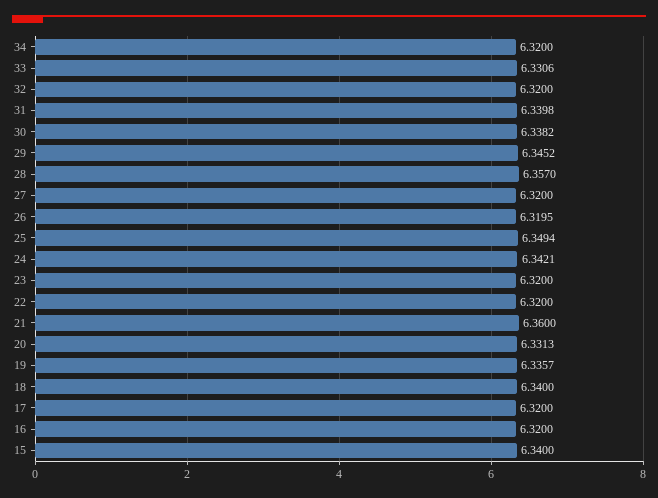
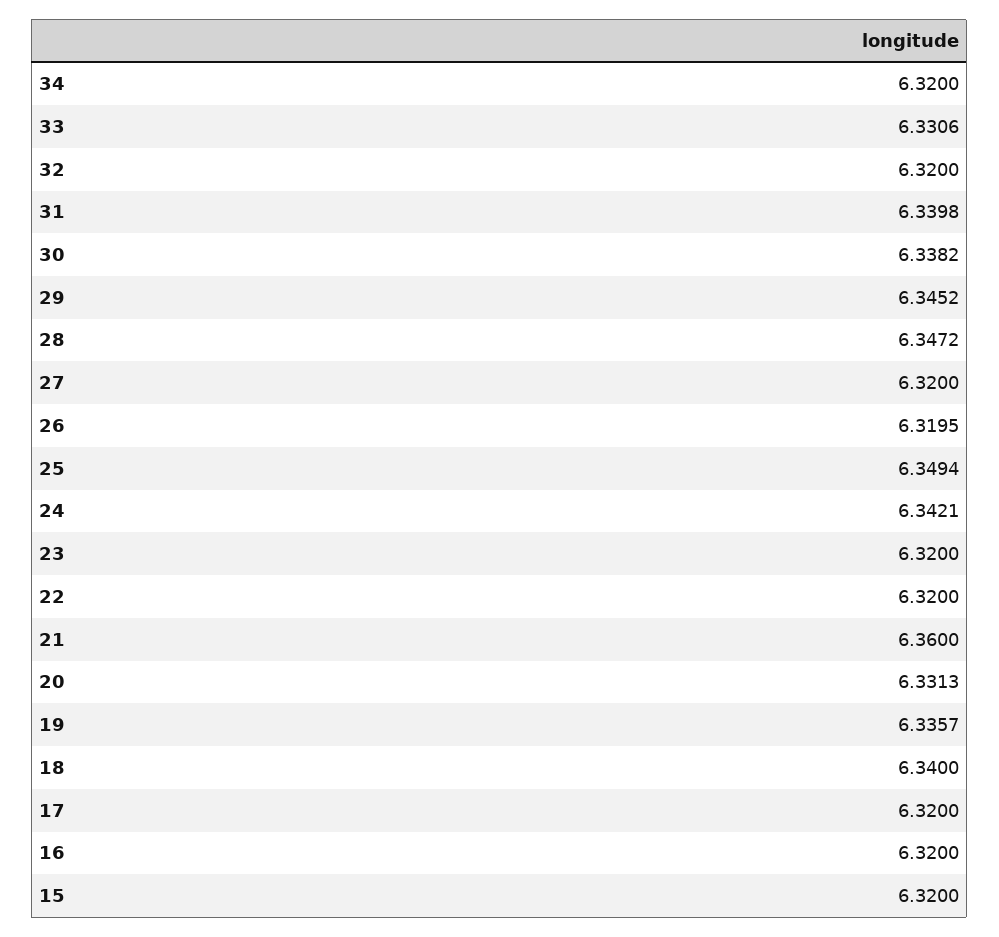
  {
    "34": 6.32,
    "33": 6.3306,
    "32": 6.32,
    "31": 6.3398,
    "30": 6.3382,
    "29": 6.3452,
-   "28": 6.357,
+   "28": 6.3472,
    "27": 6.32,
    "26": 6.3195,
    "25": 6.3494,
    "24": 6.3421,
    "23": 6.32,
    "22": 6.32,
    "21": 6.36,
    "20": 6.3313,
    "19": 6.3357,
    "18": 6.34,
    "17": 6.32,
    "16": 6.32,
-   "15": 6.34
+   "15": 6.32
  }

